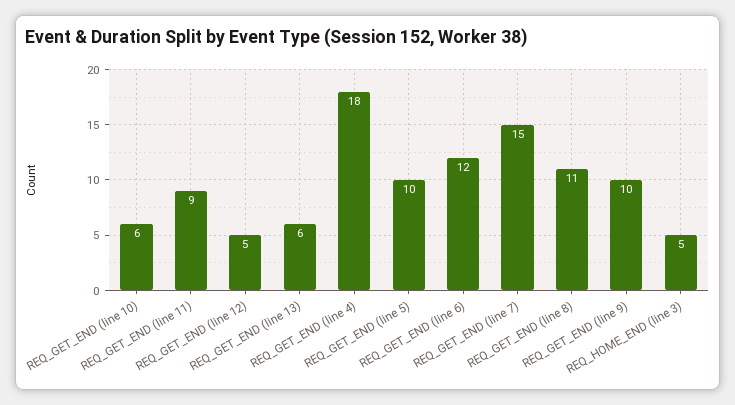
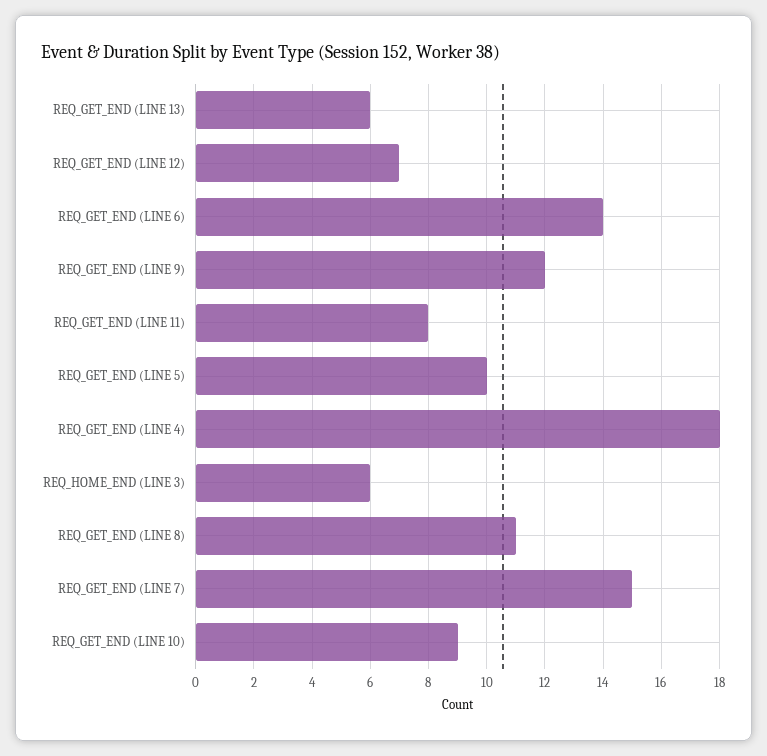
  {
-   "REQ_GET_END (line 10)": 6,
+   "REQ_GET_END (line 10)": 9,
-   "REQ_GET_END (line 11)": 9,
+   "REQ_GET_END (line 11)": 8,
-   "REQ_GET_END (line 12)": 5,
+   "REQ_GET_END (line 12)": 7,
    "REQ_GET_END (line 13)": 6,
    "REQ_GET_END (line 4)": 18,
    "REQ_GET_END (line 5)": 10,
-   "REQ_GET_END (line 6)": 12,
+   "REQ_GET_END (line 6)": 14,
    "REQ_GET_END (line 7)": 15,
    "REQ_GET_END (line 8)": 11,
-   "REQ_GET_END (line 9)": 10,
+   "REQ_GET_END (line 9)": 12,
-   "REQ_HOME_END (line 3)": 5
+   "REQ_HOME_END (line 3)": 6
  }

